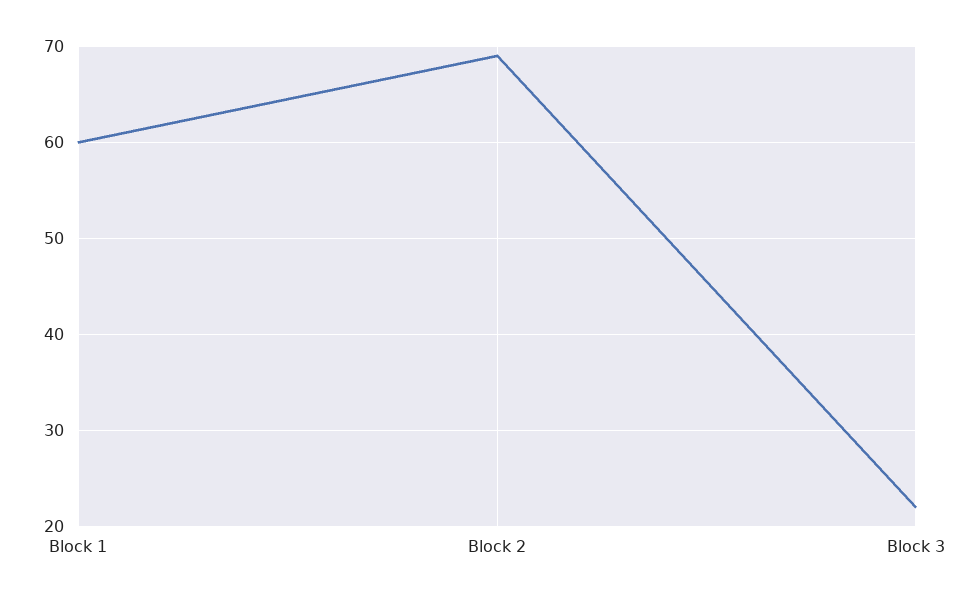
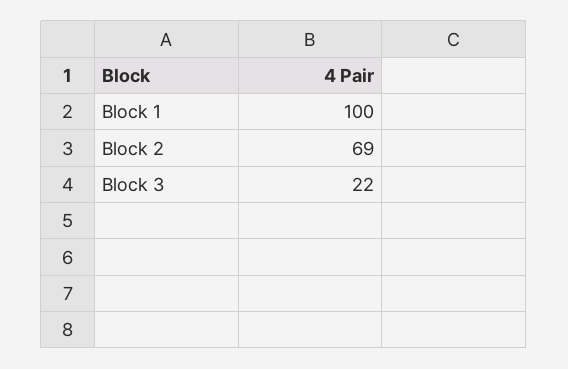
  {
-   "Block 1": 60,
+   "Block 1": 100,
    "Block 2": 69,
    "Block 3": 22
  }

